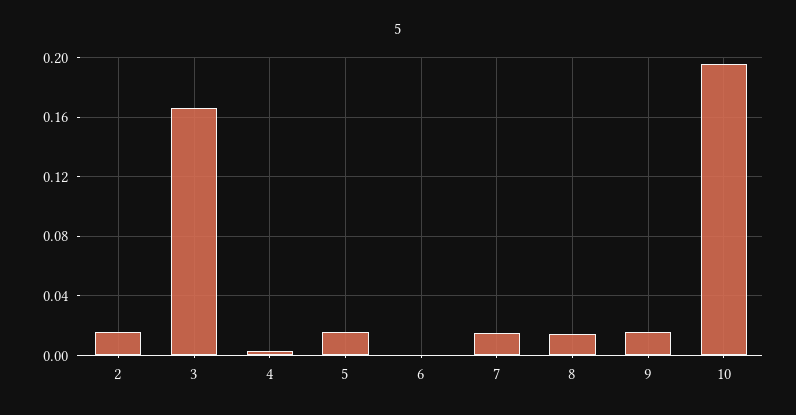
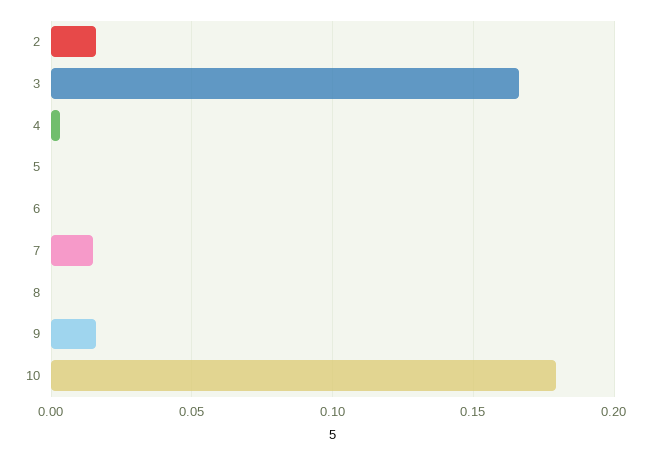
  {
    "2": 0.015,
    "3": 0.165,
    "4": 0.005,
-   "5": 0.015,
+   "5": 0,
    "6": 0,
    "7": 0.015,
-   "8": 0.015,
+   "8": 0,
    "9": 0.015,
-   "10": 0.195
+   "10": 0.18
  }

